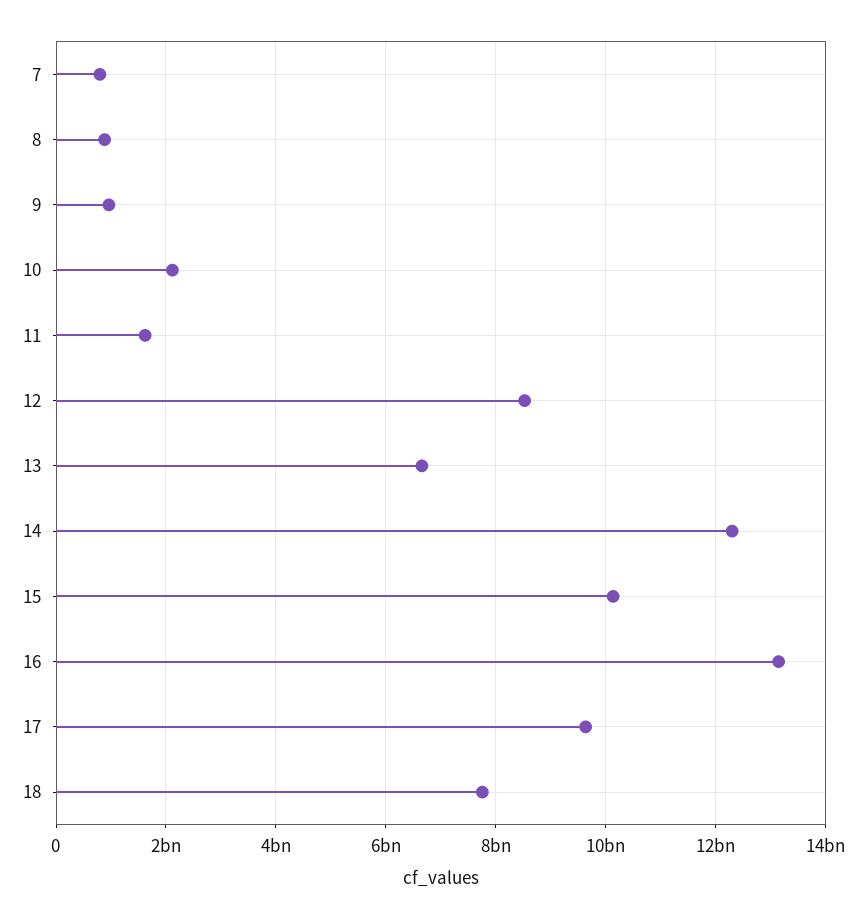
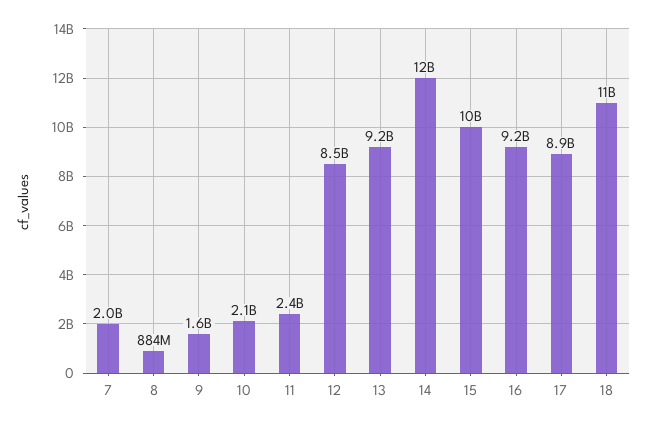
  {
-   "7": 800000000,
+   "7": 2000000000,
    "8": 884000000,
-   "9": 1000000000,
+   "9": 1600000000,
    "10": 2100000000,
-   "11": 1600000000,
+   "11": 2400000000,
    "12": 8500000000,
-   "13": 6600000000,
+   "13": 9200000000,
    "14": 12000000000,
    "15": 10000000000,
-   "16": 13200000000,
+   "16": 9200000000,
-   "17": 9600000000,
+   "17": 8900000000,
-   "18": 7800000000
+   "18": 11000000000
  }

